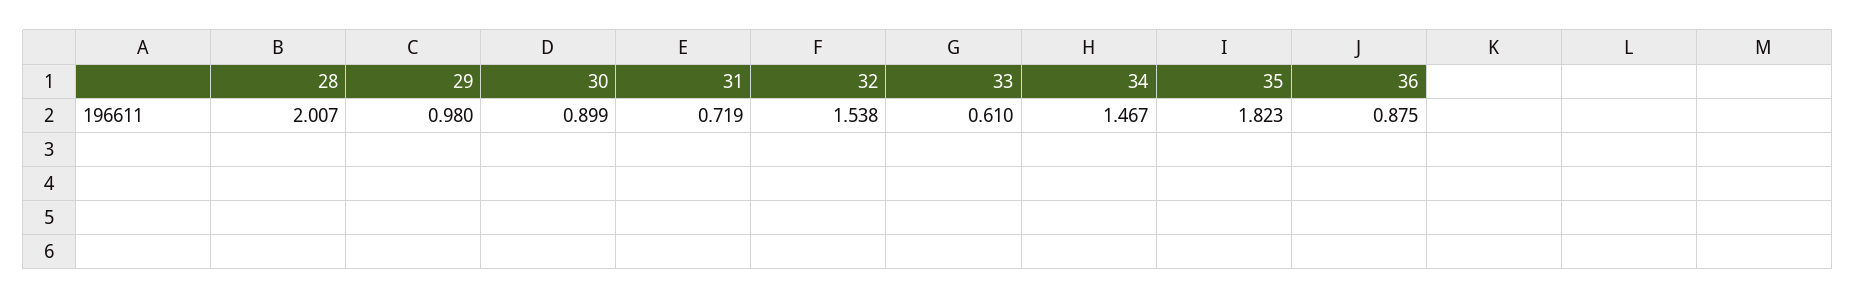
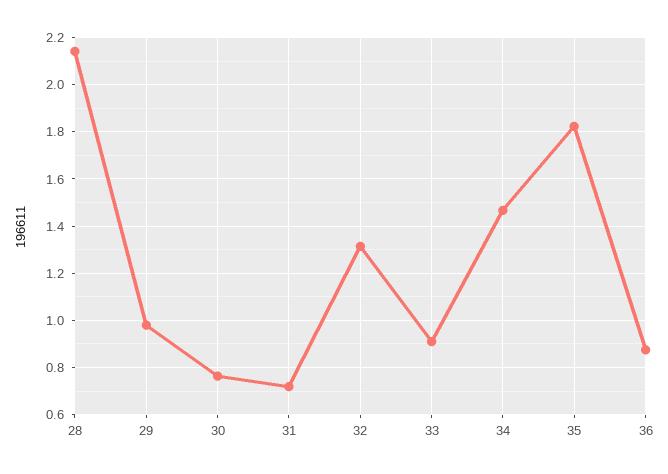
  {
-   "28": 2.007,
+   "28": 2.15,
    "29": 0.98,
-   "30": 0.899,
+   "30": 0.75,
    "31": 0.719,
-   "32": 1.538,
+   "32": 1.3,
-   "33": 0.61,
+   "33": 0.9,
    "34": 1.467,
    "35": 1.823,
    "36": 0.875
  }

